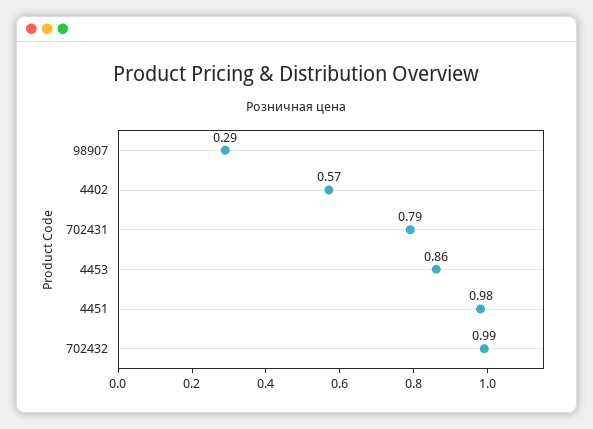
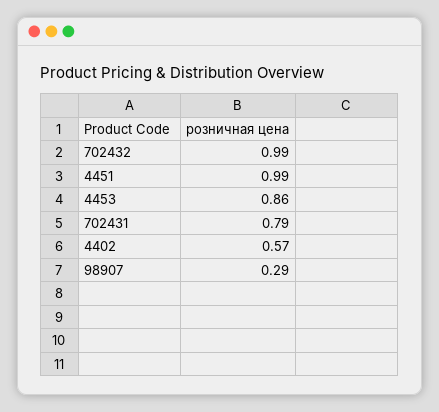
  {
    "98907": 0.29,
    "4402": 0.57,
    "702431": 0.79,
    "4453": 0.86,
-   "4451": 0.98,
+   "4451": 0.99,
    "702432": 0.99
  }

